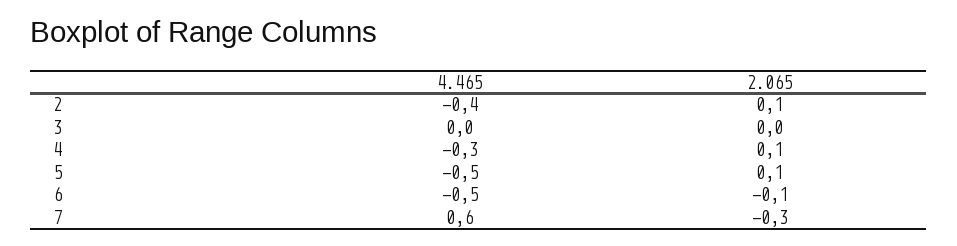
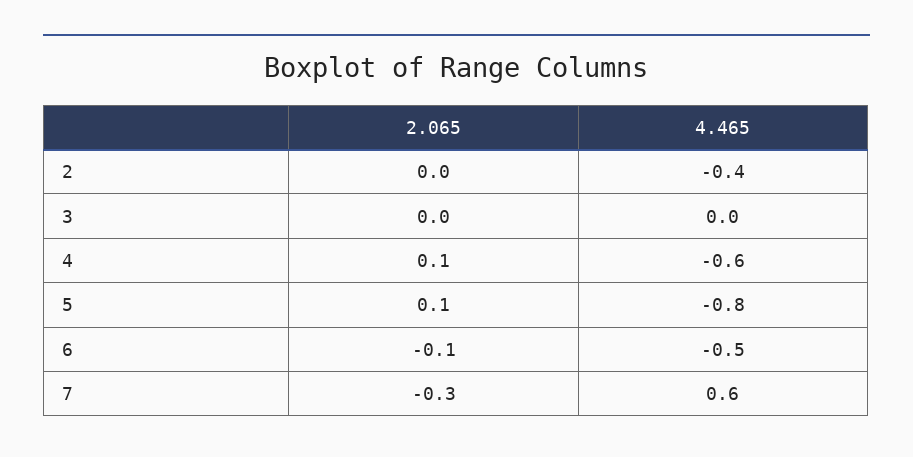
  {
    "4.465": {
      "2": -0.4,
      "3": 0,
-     "4": -0.3,
+     "4": -0.6,
-     "5": -0.5,
+     "5": -0.8,
      "6": -0.5,
      "7": 0.6
    },
    "2.065": {
-     "2": 0.1,
+     "2": 0,
      "3": 0,
      "4": 0.1,
      "5": 0.1,
      "6": -0.1,
      "7": -0.3
    }
  }

